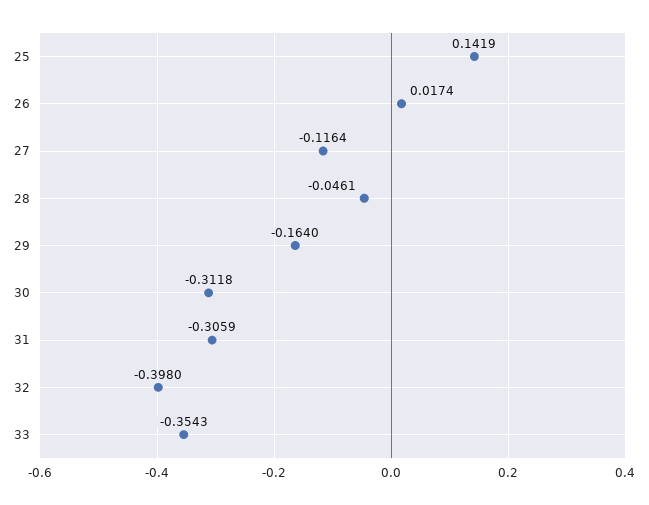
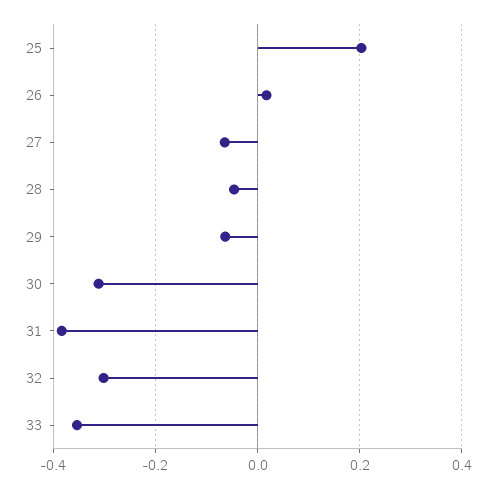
  {
-   "25": 0.1419,
+   "25": 0.2,
    "26": 0.0174,
-   "27": -0.1164,
+   "27": -0.06,
    "28": -0.0461,
-   "29": -0.164,
+   "29": -0.06,
    "30": -0.3118,
-   "31": -0.3059,
+   "31": -0.38,
-   "32": -0.398,
+   "32": -0.3,
    "33": -0.3543
  }

